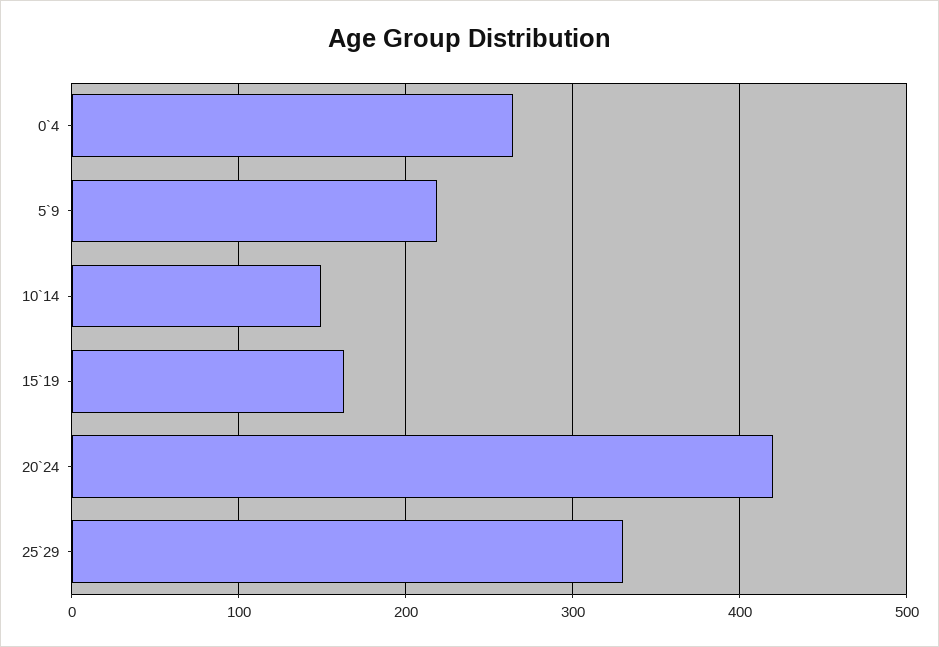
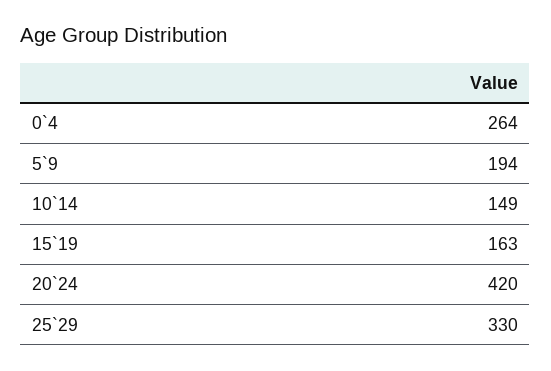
  {
    "0`4": 264,
-   "5`9": 220,
+   "5`9": 194,
    "10`14": 149,
    "15`19": 163,
    "20`24": 420,
    "25`29": 330
  }

